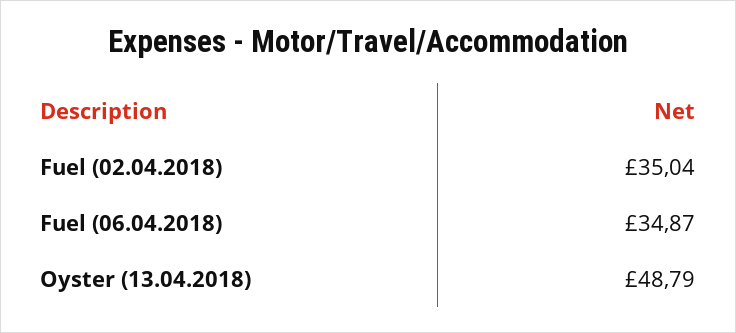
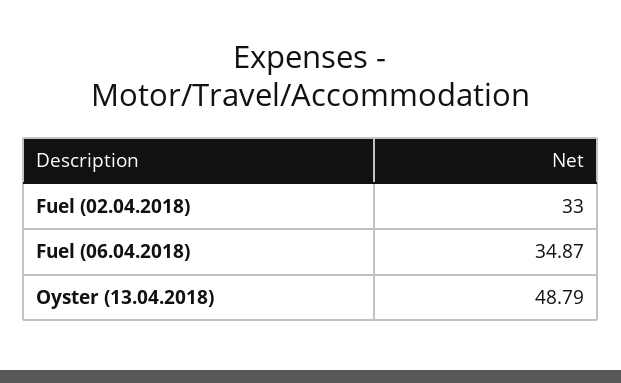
  {
-   "Fuel (02.04.2018)": 35.04,
+   "Fuel (02.04.2018)": 33,
    "Fuel (06.04.2018)": 34.87,
    "Oyster (13.04.2018)": 48.79
  }

